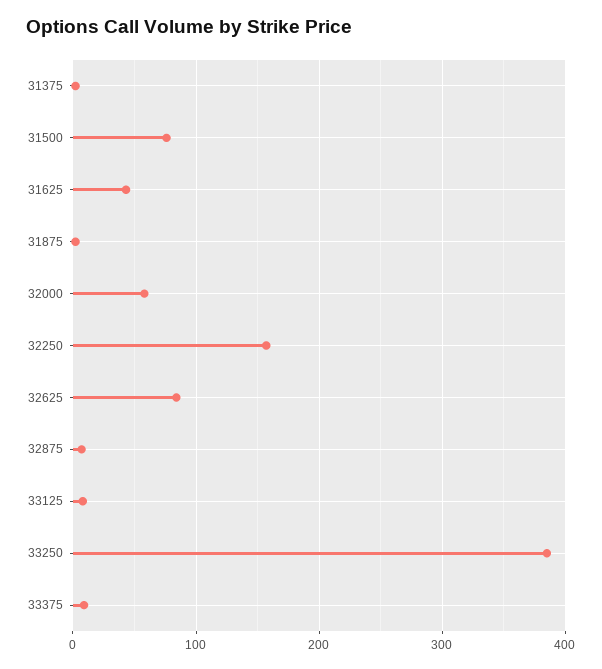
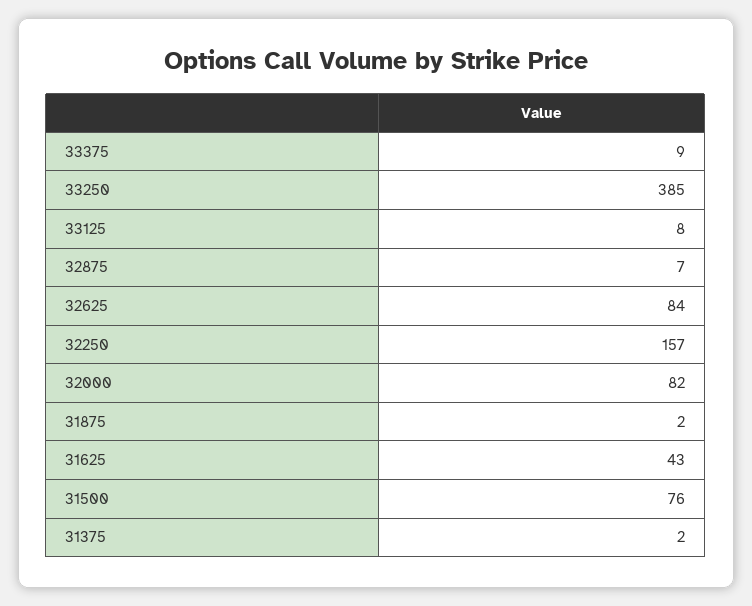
  {
    "31375": 2,
    "31500": 76,
    "31625": 43,
    "31875": 2,
-   "32000": 60,
+   "32000": 82,
    "32250": 157,
    "32625": 84,
    "32875": 7,
    "33125": 8,
    "33250": 385,
    "33375": 9
  }

